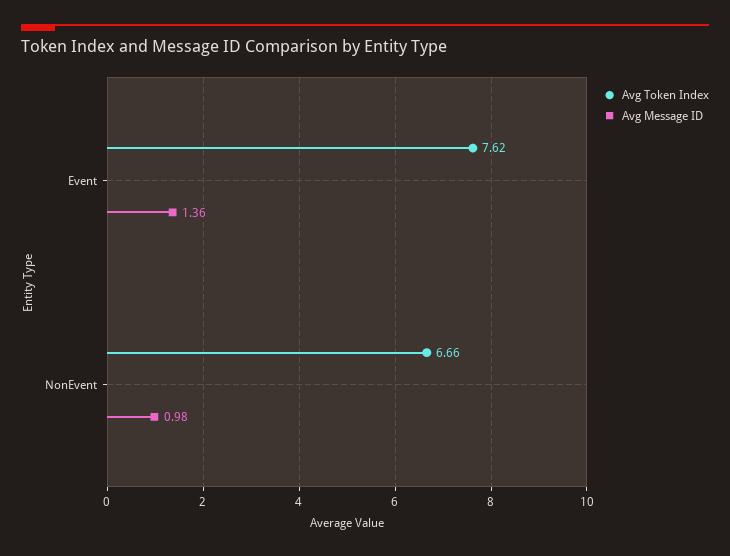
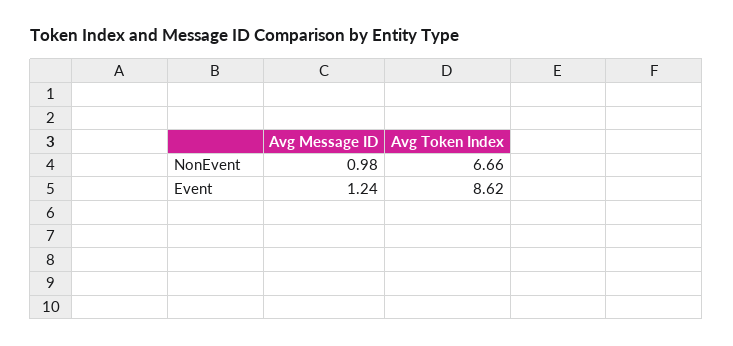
  {
    "Avg Token Index": {
-     "Event": 7.62,
+     "Event": 8.62,
      "NonEvent": 6.66
    },
    "Avg Message ID": {
-     "Event": 1.36,
+     "Event": 1.24,
      "NonEvent": 0.98
    }
  }

